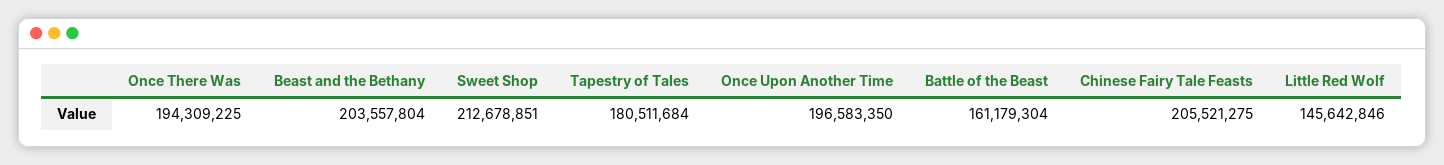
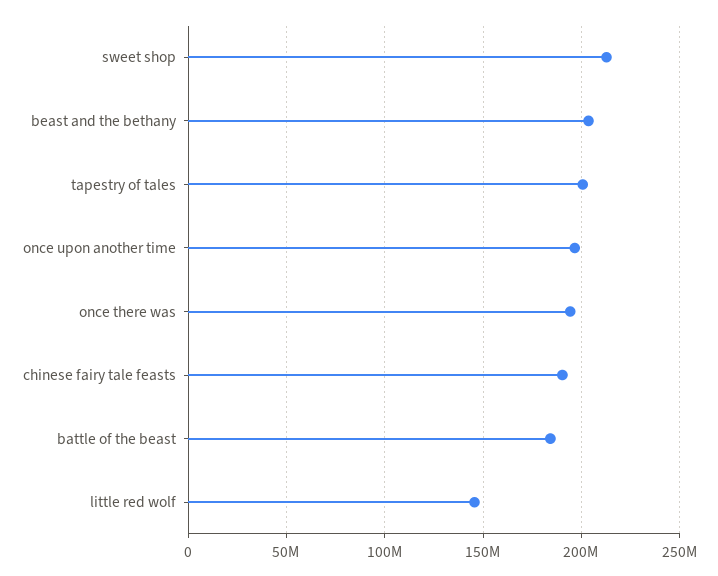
  {
    "Once There Was": 194309225,
    "Beast and the Bethany": 203557804,
    "Sweet Shop": 212678851,
-   "Tapestry of Tales": 180511684,
+   "Tapestry of Tales": 200000000,
    "Once Upon Another Time": 196583350,
-   "Battle of the Beast": 161179304,
+   "Battle of the Beast": 185000000,
-   "Chinese Fairy Tale Feasts": 205521275,
+   "Chinese Fairy Tale Feasts": 190000000,
    "Little Red Wolf": 145642846
  }

